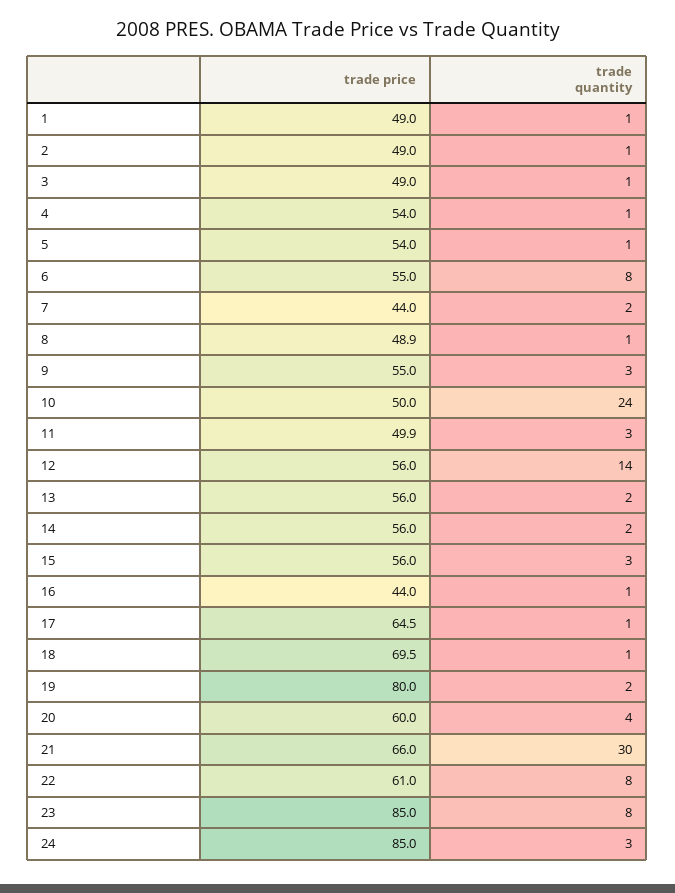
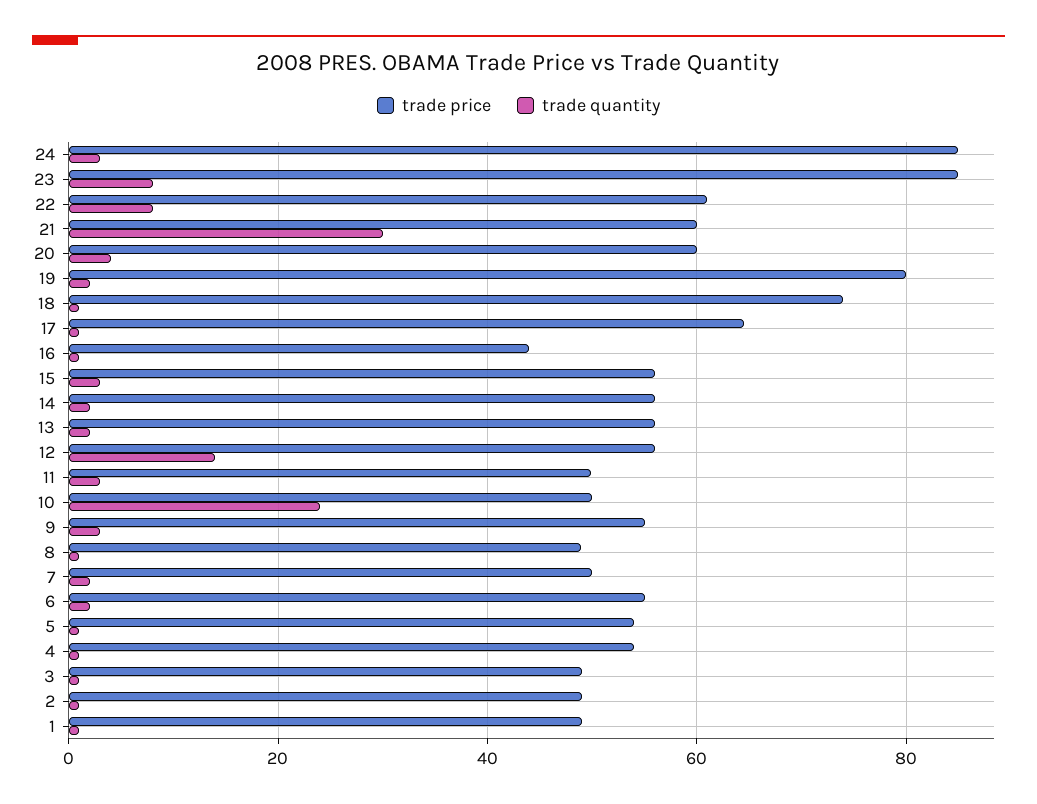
  {
    "trade price": {
      "1": 49,
      "2": 49,
      "3": 49,
      "4": 54,
      "5": 54,
      "6": 55,
-     "7": 44,
+     "7": 50,
      "8": 48.9,
      "9": 55,
      "10": 50,
      "11": 49.9,
      "12": 56,
      "13": 56,
      "14": 56,
      "15": 56,
      "16": 44,
      "17": 64.5,
-     "18": 69.5,
+     "18": 74,
      "19": 80,
      "20": 60,
-     "21": 66,
+     "21": 60,
      "22": 61,
      "23": 85,
      "24": 85
    },
    "trade quantity": {
      "1": 1,
      "2": 1,
      "3": 1,
      "4": 1,
      "5": 1,
-     "6": 8,
+     "6": 2,
      "7": 2,
      "8": 1,
      "9": 3,
      "10": 24,
      "11": 3,
      "12": 14,
      "13": 2,
      "14": 2,
      "15": 3,
      "16": 1,
      "17": 1,
      "18": 1,
      "19": 2,
      "20": 4,
      "21": 30,
      "22": 8,
      "23": 8,
      "24": 3
    }
  }

